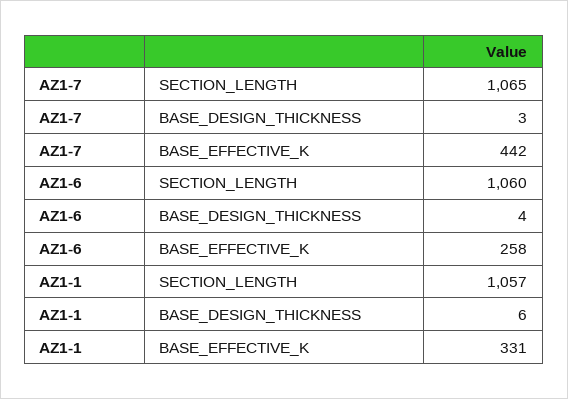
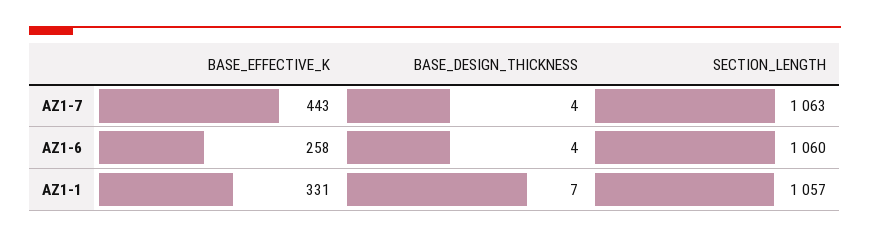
  {
    "AZ1-7": {
-     "SECTION_LENGTH": 1065,
+     "SECTION_LENGTH": 1063,
-     "BASE_DESIGN_THICKNESS": 3,
+     "BASE_DESIGN_THICKNESS": 4,
-     "BASE_EFFECTIVE_K": 442
+     "BASE_EFFECTIVE_K": 443
    },
    "AZ1-6": {
      "SECTION_LENGTH": 1060,
      "BASE_DESIGN_THICKNESS": 4,
      "BASE_EFFECTIVE_K": 258
    },
    "AZ1-1": {
      "SECTION_LENGTH": 1057,
-     "BASE_DESIGN_THICKNESS": 6,
+     "BASE_DESIGN_THICKNESS": 7,
      "BASE_EFFECTIVE_K": 331
    }
  }

